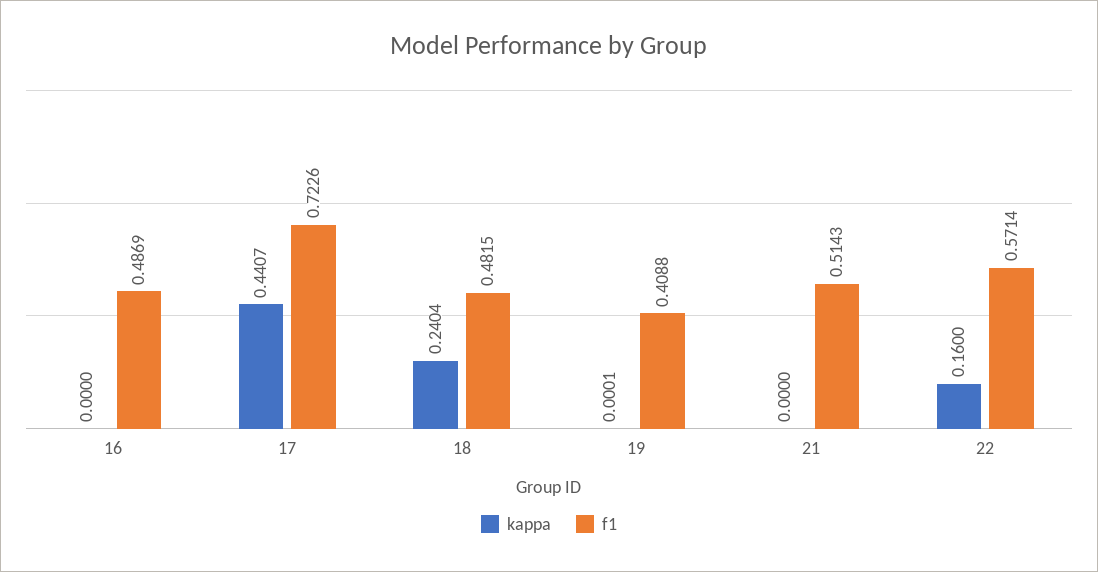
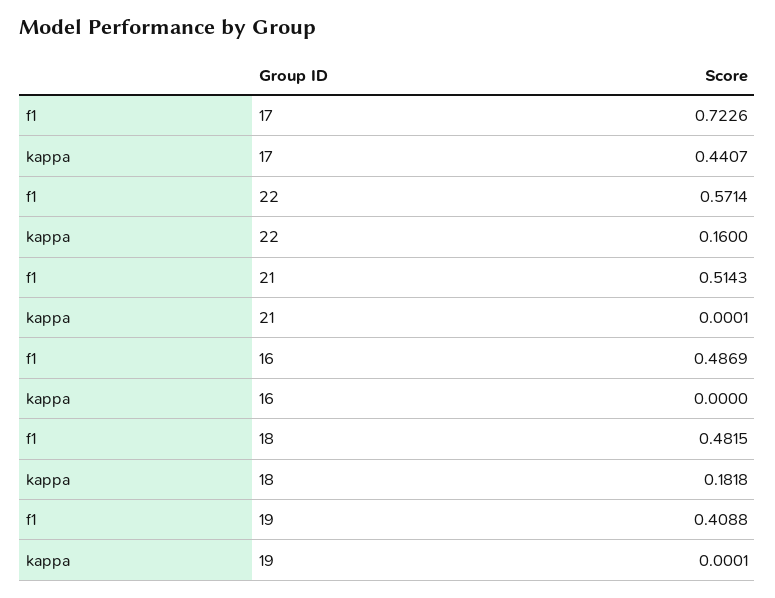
  {
    "kappa": {
      "16": 0,
      "17": 0.4407,
-     "18": 0.2404,
+     "18": 0.1818,
      "19": 0.0001,
-     "21": 0,
+     "21": 0.0001,
      "22": 0.16
    },
    "f1": {
      "16": 0.4869,
      "17": 0.7226,
      "18": 0.4815,
      "19": 0.4088,
      "21": 0.5143,
      "22": 0.5714
    }
  }

